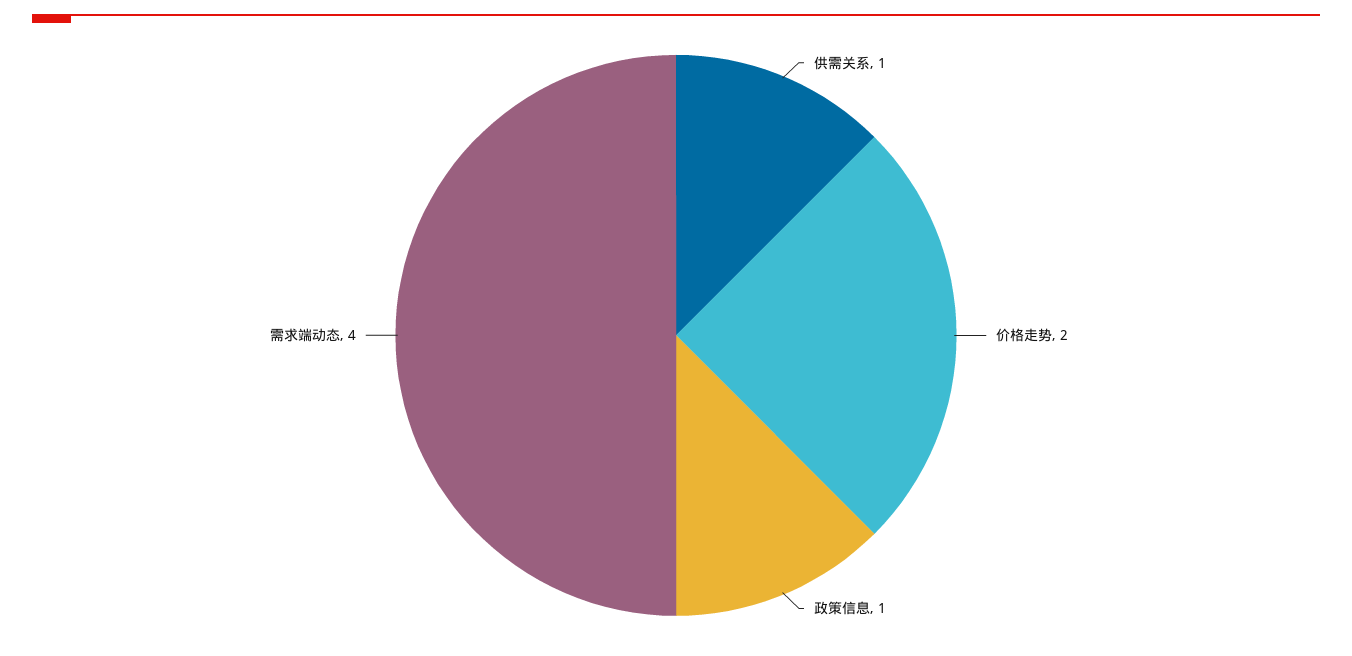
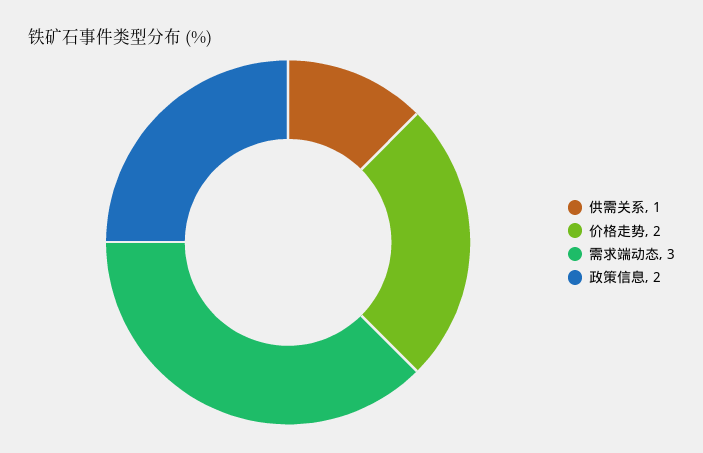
  {
    "供需关系": 1,
    "价格走势": 2,
-   "政策信息": 1,
+   "政策信息": 2,
-   "需求端动态": 4
+   "需求端动态": 3
  }

